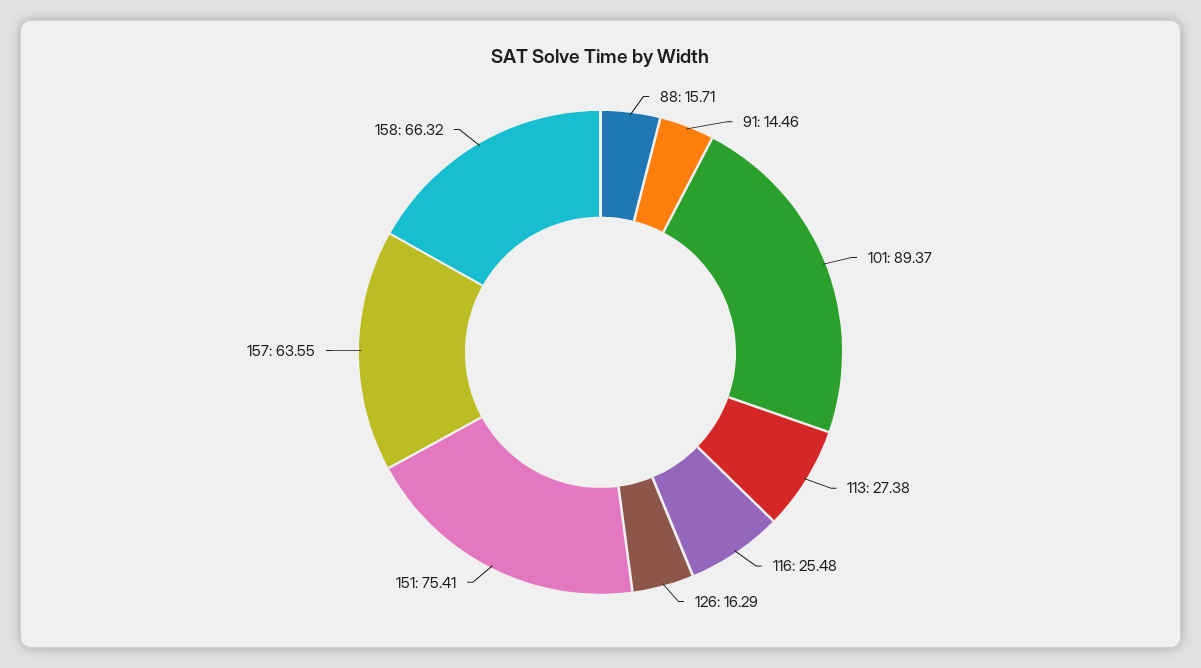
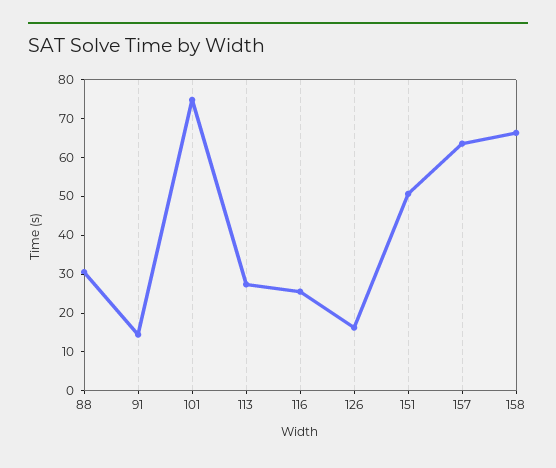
  {
-   "88": 15.71,
+   "88": 30,
    "91": 14.46,
-   "101": 89.37,
+   "101": 75,
    "113": 27.38,
    "116": 25.48,
    "126": 16.29,
-   "151": 75.41,
+   "151": 50,
    "157": 63.55,
    "158": 66.32
  }

